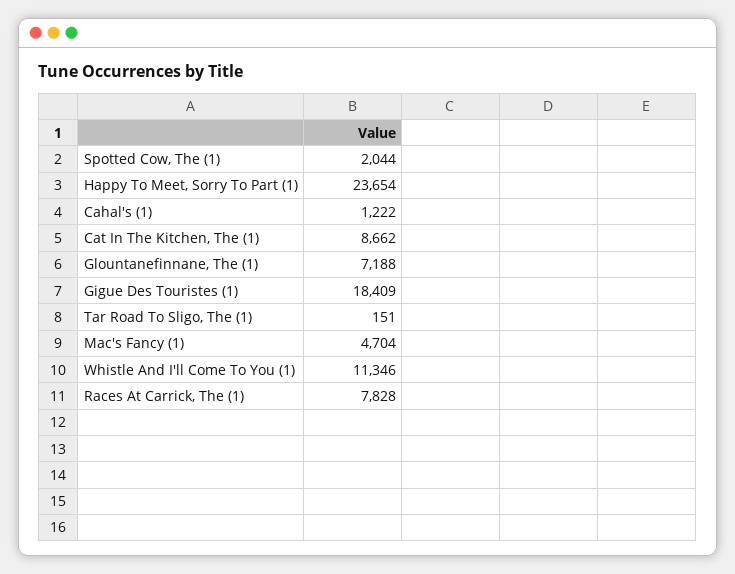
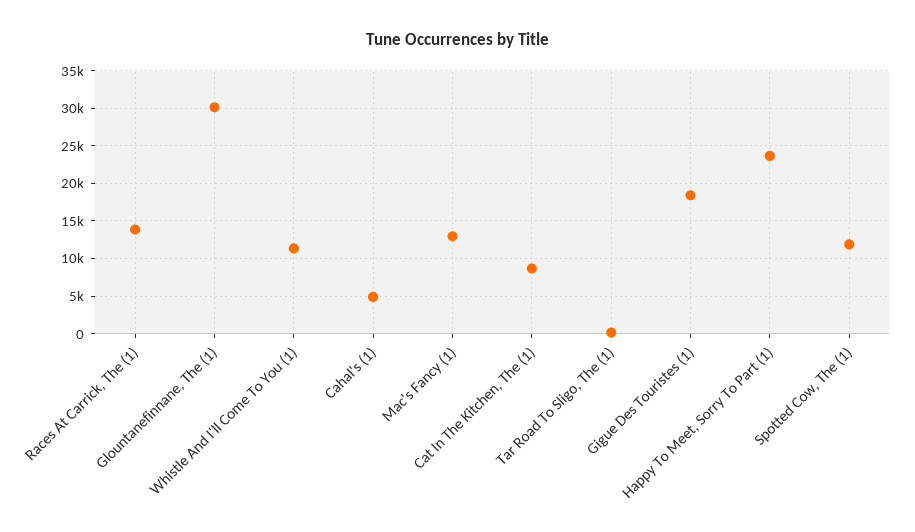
  {
-   "Spotted Cow, The (1)": 2044,
+   "Spotted Cow, The (1)": 12000,
    "Happy To Meet, Sorry To Part (1)": 23654,
-   "Cahal's (1)": 1222,
+   "Cahal's (1)": 5000,
    "Cat In The Kitchen, The (1)": 8662,
-   "Glountanefinnane, The (1)": 7188,
+   "Glountanefinnane, The (1)": 30000,
    "Gigue Des Touristes (1)": 18409,
    "Tar Road To Sligo, The (1)": 151,
-   "Mac's Fancy (1)": 4704,
+   "Mac's Fancy (1)": 13000,
    "Whistle And I'll Come To You (1)": 11346,
-   "Races At Carrick, The (1)": 7828
+   "Races At Carrick, The (1)": 14000
  }

